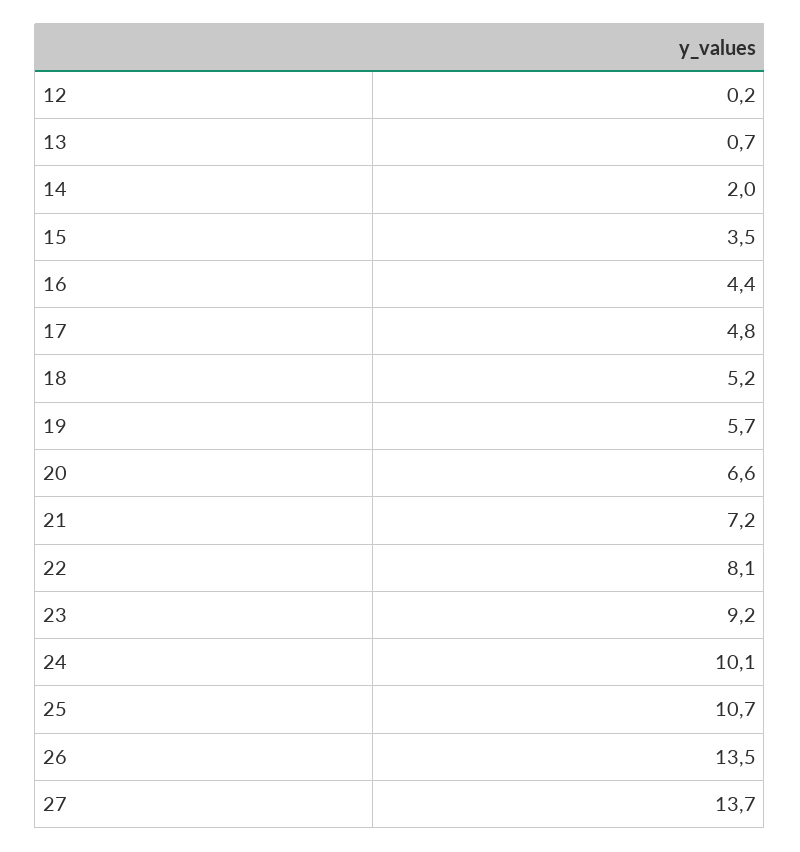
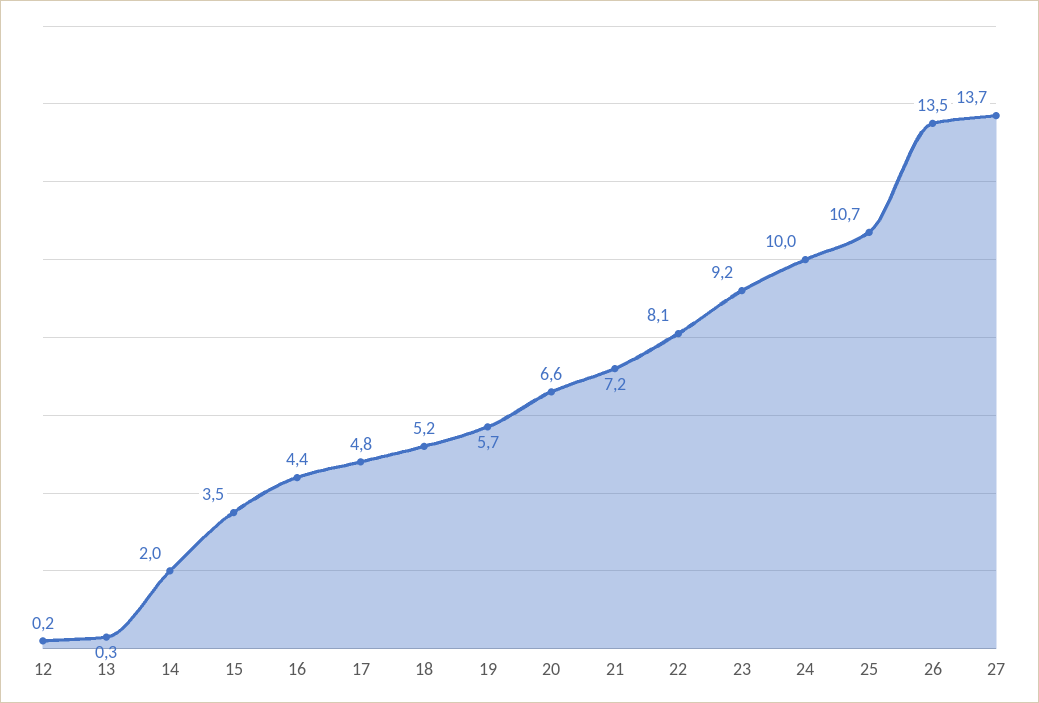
  {
    "12": 0.2,
-   "13": 0.7,
+   "13": 0.3,
    "14": 2,
    "15": 3.5,
    "16": 4.4,
    "17": 4.8,
    "18": 5.2,
    "19": 5.7,
    "20": 6.6,
    "21": 7.2,
    "22": 8.1,
    "23": 9.2,
-   "24": 10.1,
+   "24": 10,
    "25": 10.7,
    "26": 13.5,
    "27": 13.7
  }

